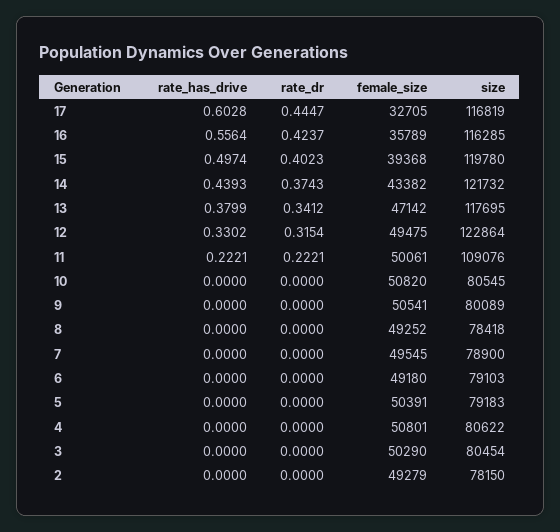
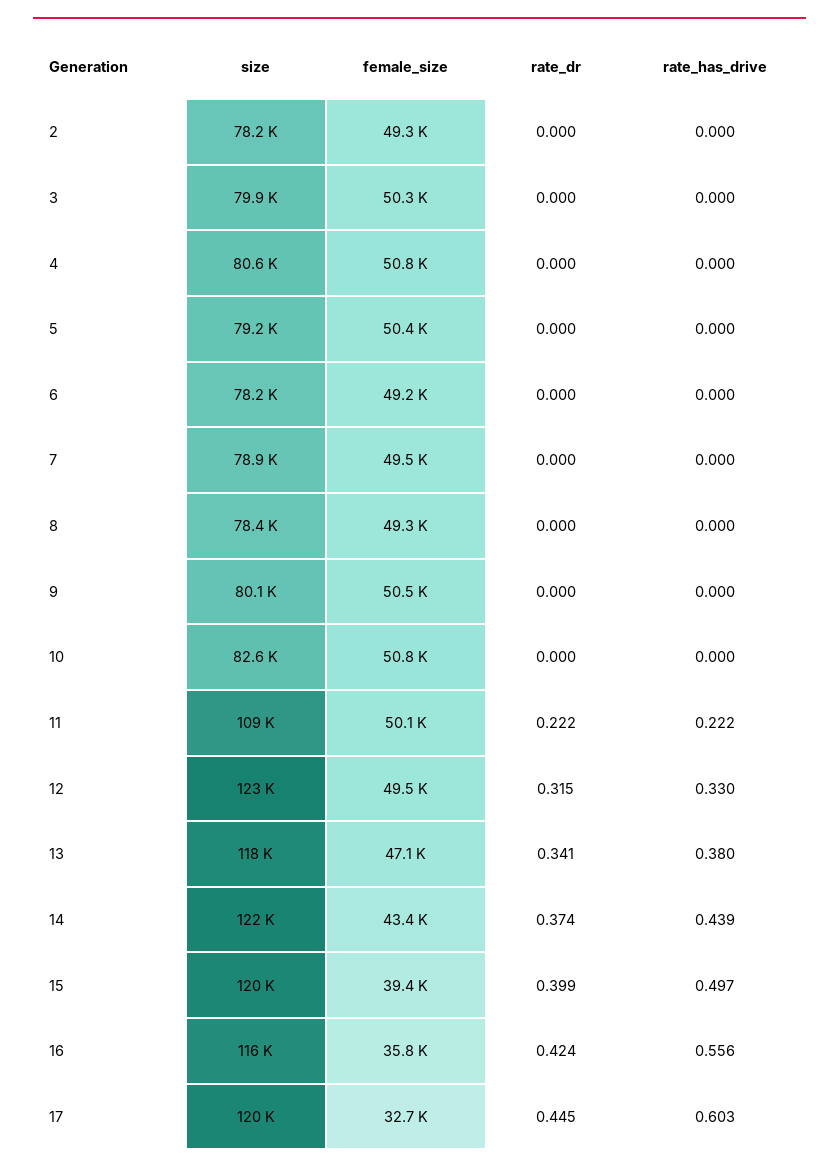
  {
    "rate_has_drive": {
      "17": 0.6028,
      "16": 0.5564,
      "15": 0.4974,
      "14": 0.4393,
      "13": 0.3799,
      "12": 0.3302,
      "11": 0.2221,
      "10": 0,
      "9": 0,
      "8": 0,
      "7": 0,
      "6": 0,
      "5": 0,
      "4": 0,
      "3": 0,
      "2": 0
    },
    "rate_dr": {
      "17": 0.4447,
      "16": 0.4237,
-     "15": 0.4023,
+     "15": 0.399,
      "14": 0.3743,
      "13": 0.3412,
      "12": 0.3154,
      "11": 0.2221,
      "10": 0,
      "9": 0,
      "8": 0,
      "7": 0,
      "6": 0,
      "5": 0,
      "4": 0,
      "3": 0,
      "2": 0
    },
    "female_size": {
      "17": 32705,
      "16": 35789,
      "15": 39368,
      "14": 43382,
      "13": 47142,
      "12": 49475,
      "11": 50061,
      "10": 50820,
      "9": 50541,
      "8": 49252,
      "7": 49545,
      "6": 49180,
      "5": 50391,
      "4": 50801,
      "3": 50290,
      "2": 49279
    },
    "size": {
-     "17": 116819,
+     "17": 120000,
      "16": 116285,
      "15": 119780,
      "14": 121732,
      "13": 117695,
      "12": 122864,
      "11": 109076,
-     "10": 80545,
+     "10": 82600,
      "9": 80089,
      "8": 78418,
      "7": 78900,
-     "6": 79103,
+     "6": 78200,
      "5": 79183,
      "4": 80622,
-     "3": 80454,
+     "3": 79900,
      "2": 78150
    }
  }

